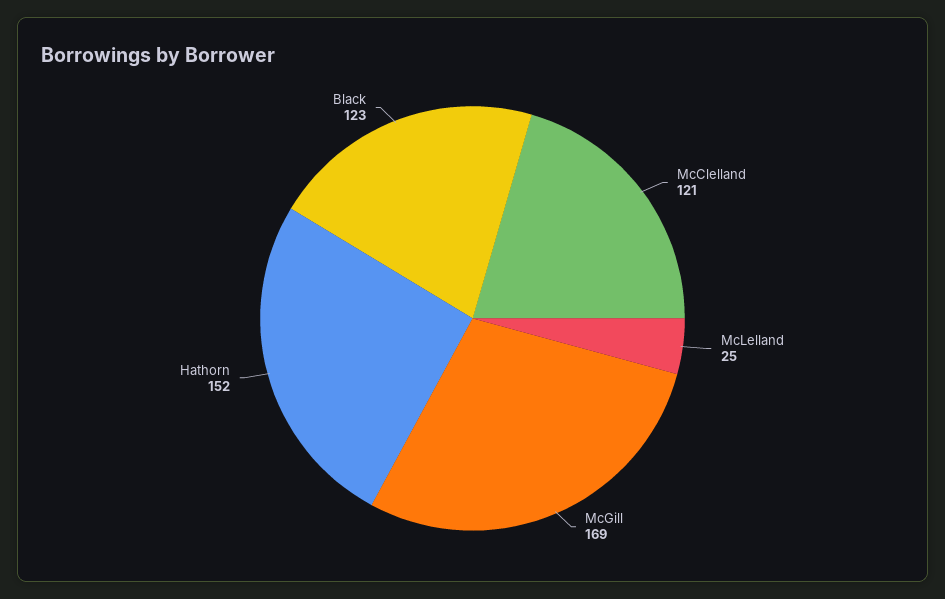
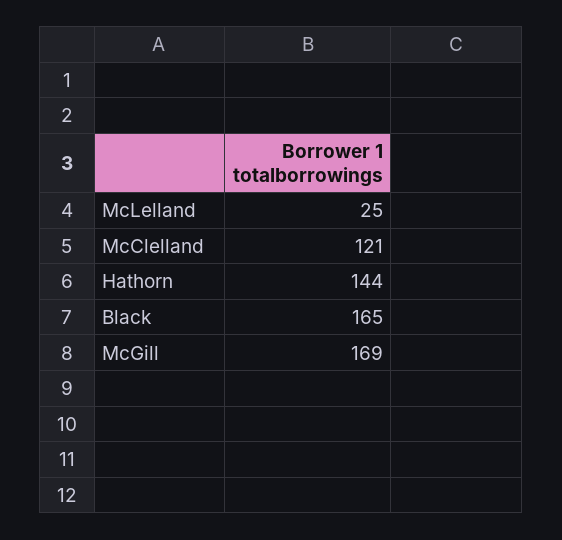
  {
    "McClelland": 121,
    "McLelland": 25,
    "McGill": 169,
-   "Hathorn": 152,
+   "Hathorn": 144,
-   "Black": 123
+   "Black": 165
  }

